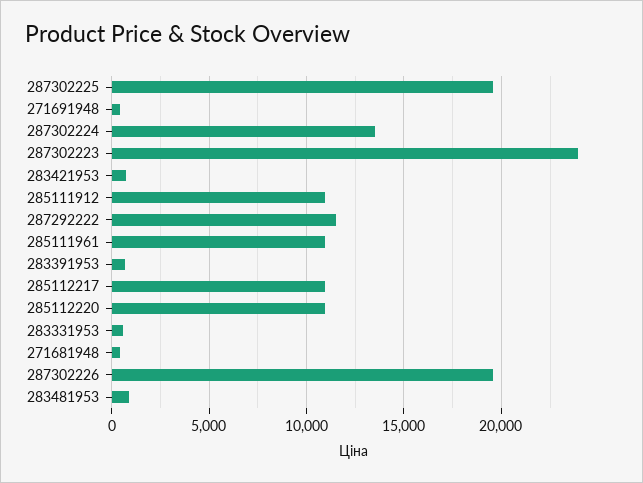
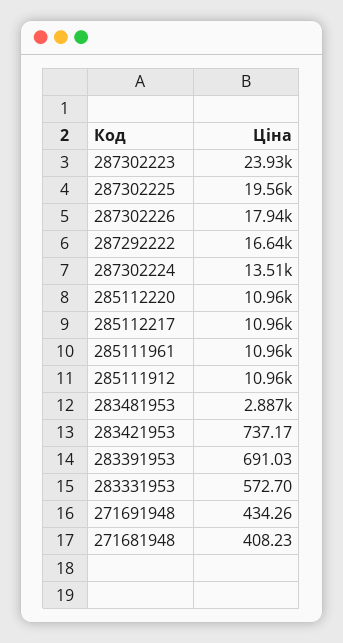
  {
    "287302225": 19560,
    "271691948": 434.26,
    "287302224": 13510,
    "287302223": 23930,
    "283421953": 737.17,
    "285111912": 10960,
-   "287292222": 11500,
+   "287292222": 16640,
    "285111961": 10960,
    "283391953": 691.03,
    "285112217": 10960,
    "285112220": 10960,
    "283331953": 572.7,
    "271681948": 408.23,
-   "287302226": 19500,
+   "287302226": 17940,
-   "283481953": 1000
+   "283481953": 2887
  }

